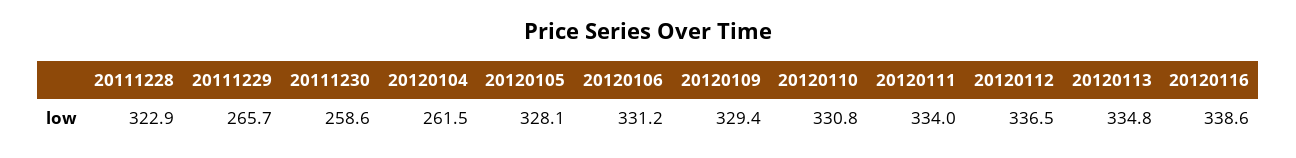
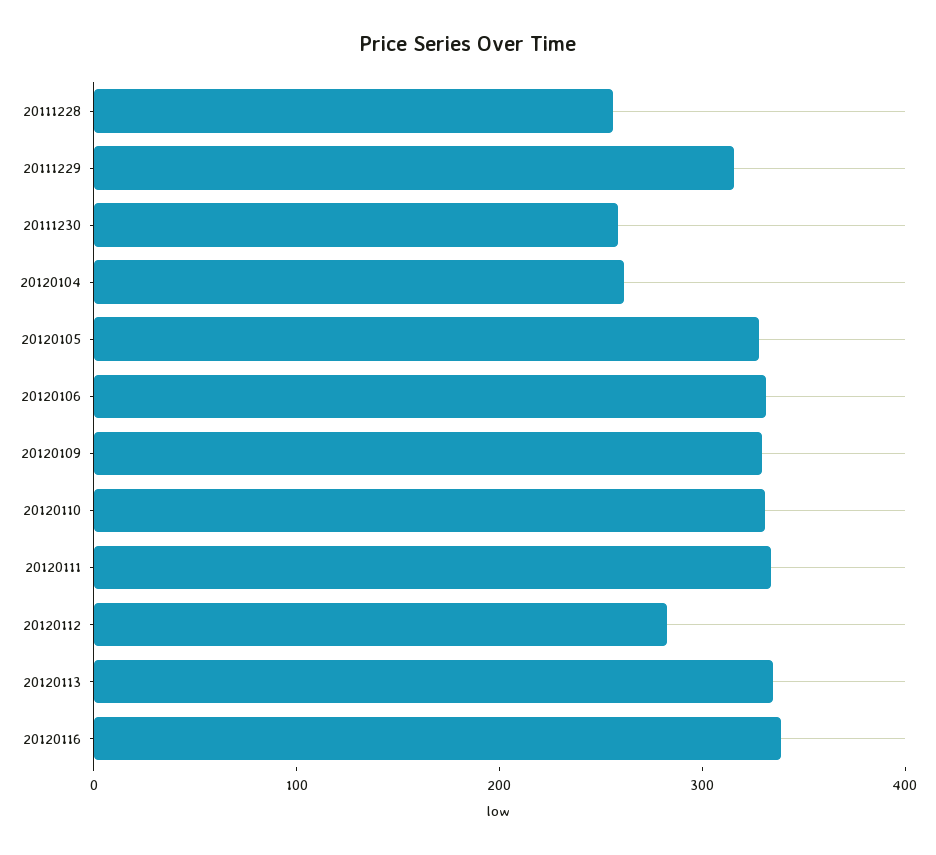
  {
-   "20111228": 322.9,
+   "20111228": 260,
-   "20111229": 265.7,
+   "20111229": 320,
    "20111230": 258.6,
    "20120104": 261.5,
    "20120105": 328.1,
    "20120106": 331.2,
    "20120109": 329.4,
    "20120110": 330.8,
    "20120111": 334,
-   "20120112": 336.5,
+   "20120112": 280,
    "20120113": 334.8,
    "20120116": 338.6
  }

